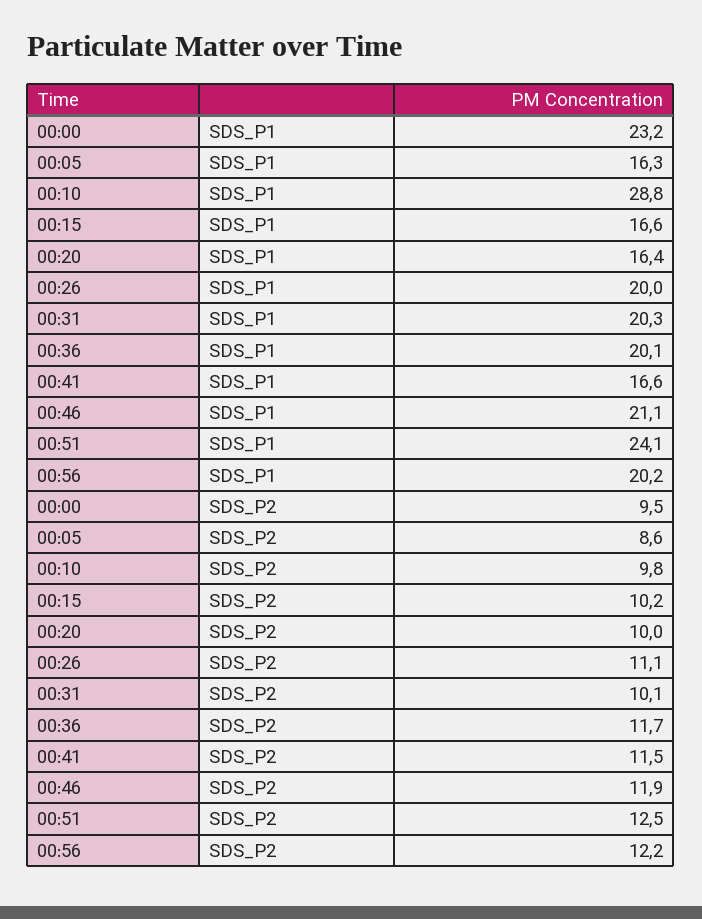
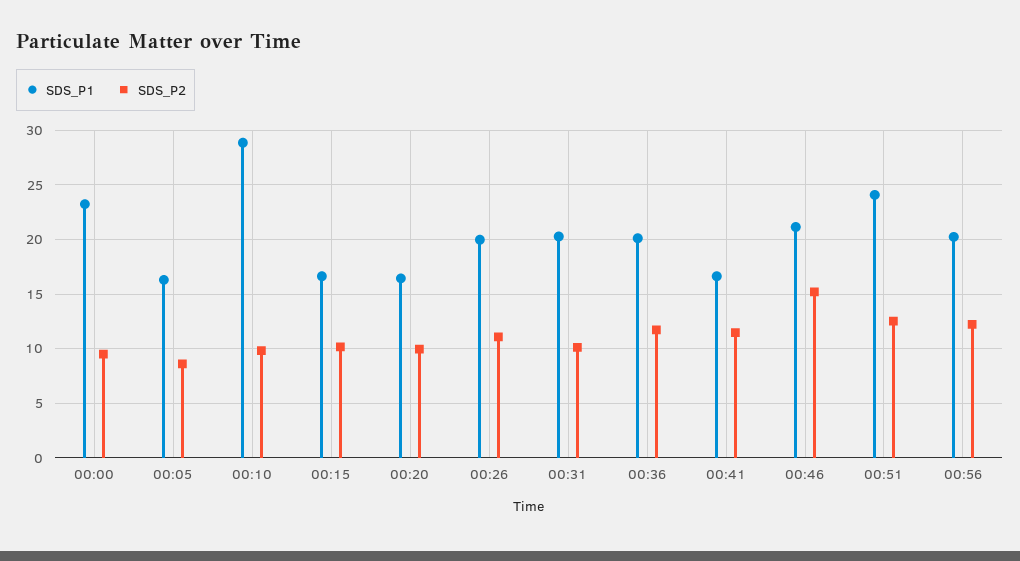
  {
    "SDS_P1": {
      "00:00": 23.2,
      "00:05": 16.3,
      "00:10": 28.8,
      "00:15": 16.6,
      "00:20": 16.4,
      "00:26": 20,
      "00:31": 20.3,
      "00:36": 20.1,
      "00:41": 16.6,
      "00:46": 21.1,
      "00:51": 24.1,
      "00:56": 20.2
    },
    "SDS_P2": {
      "00:00": 9.5,
      "00:05": 8.6,
      "00:10": 9.8,
      "00:15": 10.2,
      "00:20": 10,
      "00:26": 11.1,
      "00:31": 10.1,
      "00:36": 11.7,
      "00:41": 11.5,
-     "00:46": 11.9,
+     "00:46": 15,
      "00:51": 12.5,
      "00:56": 12.2
    }
  }

